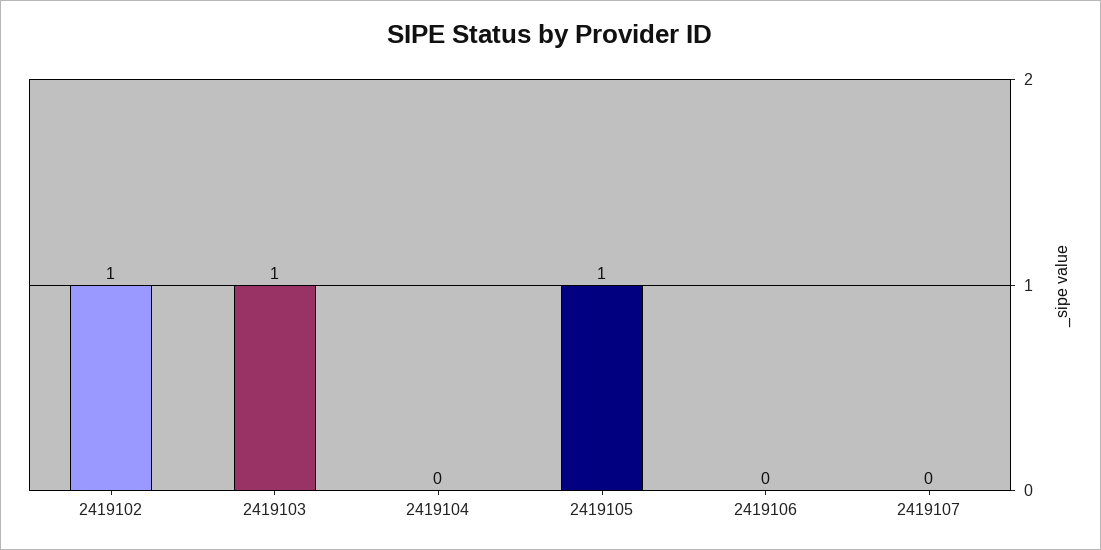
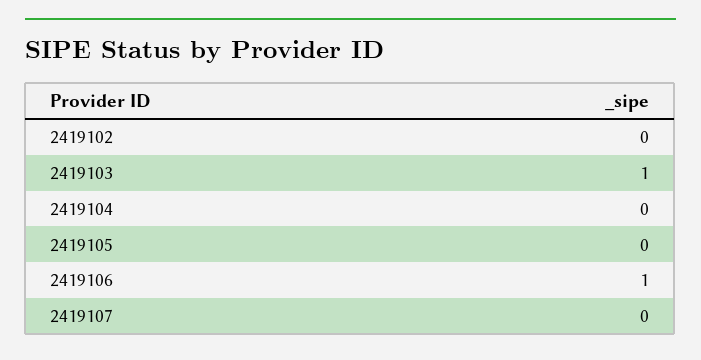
  {
-   "2419102": 1,
+   "2419102": 0,
    "2419103": 1,
    "2419104": 0,
-   "2419105": 1,
+   "2419105": 0,
-   "2419106": 0,
+   "2419106": 1,
    "2419107": 0
  }

